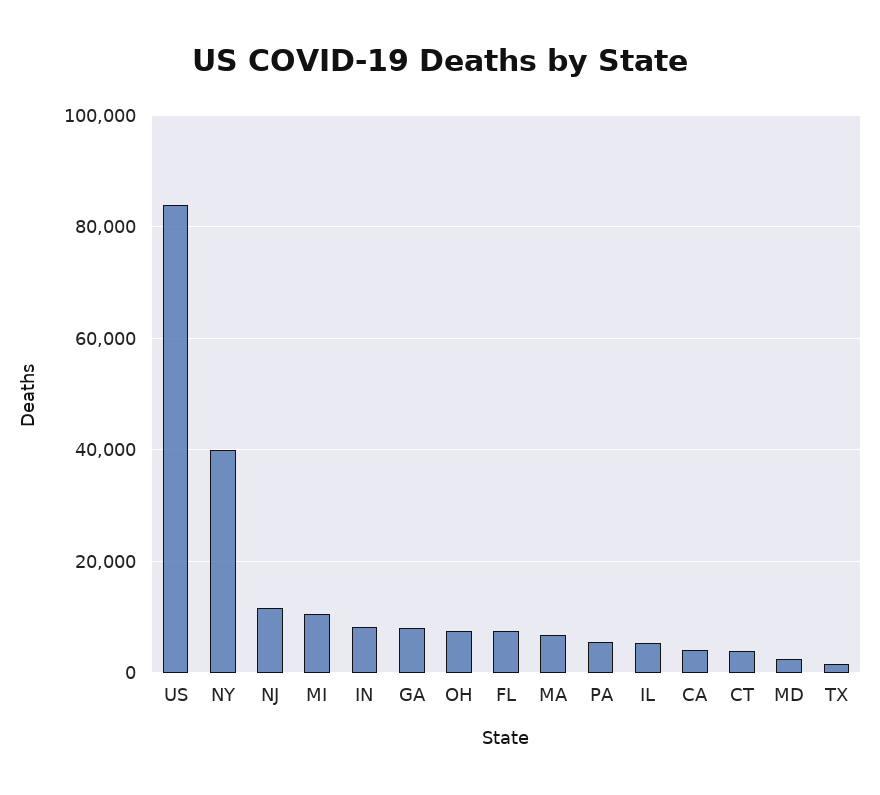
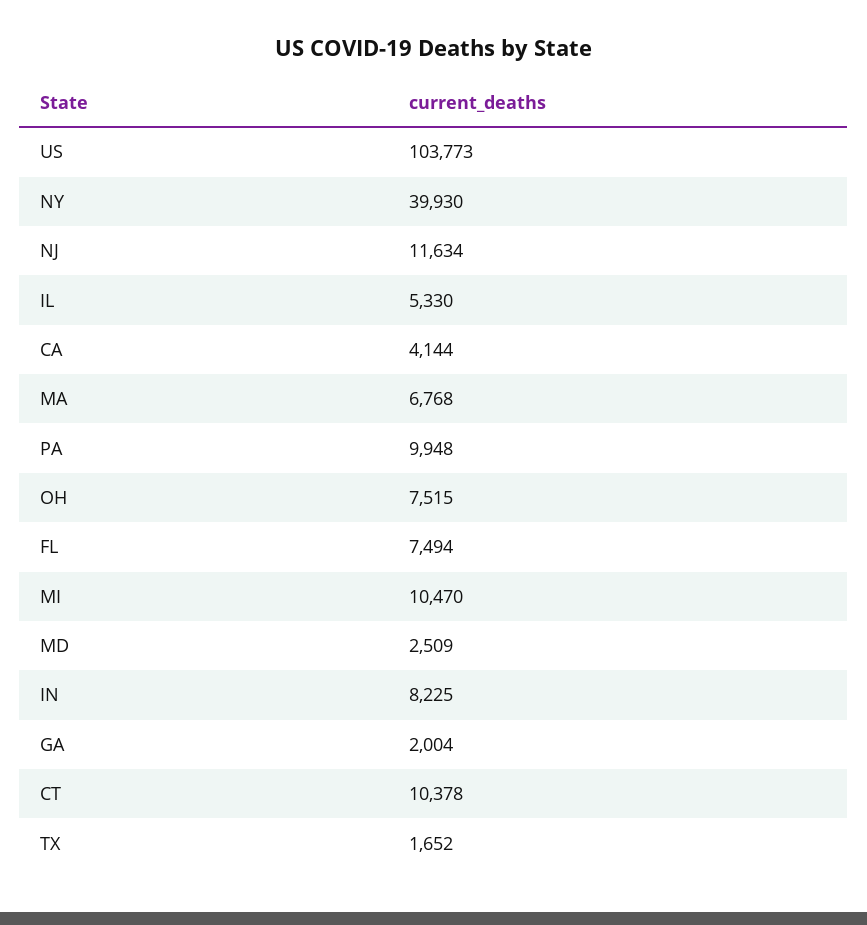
  {
-   "US": 84000,
+   "US": 103773,
    "NY": 39930,
    "NJ": 11634,
    "MI": 10470,
    "IN": 8225,
-   "GA": 8000,
+   "GA": 2004,
    "OH": 7515,
    "FL": 7494,
    "MA": 6768,
-   "PA": 6000,
+   "PA": 9948,
    "IL": 5330,
    "CA": 4144,
-   "CT": 4000,
+   "CT": 10378,
    "MD": 2509,
    "TX": 1652
  }

